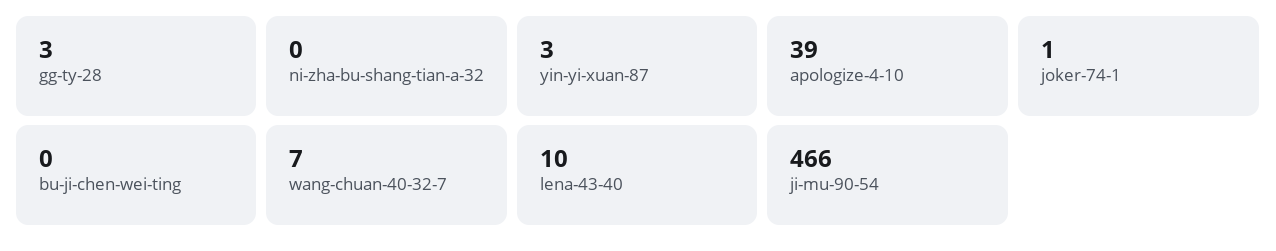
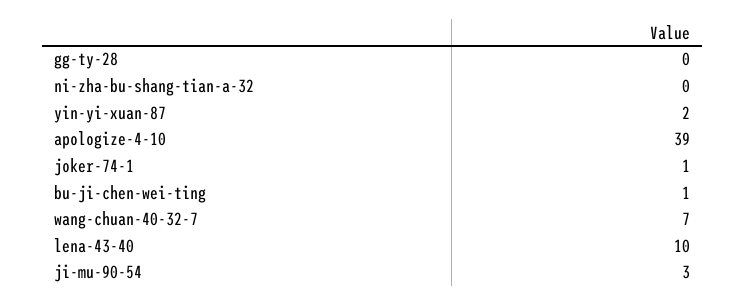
  {
-   "gg-ty-28": 3,
+   "gg-ty-28": 0,
    "ni-zha-bu-shang-tian-a-32": 0,
-   "yin-yi-xuan-87": 3,
+   "yin-yi-xuan-87": 2,
    "apologize-4-10": 39,
    "joker-74-1": 1,
-   "bu-ji-chen-wei-ting": 0,
+   "bu-ji-chen-wei-ting": 1,
    "wang-chuan-40-32-7": 7,
    "lena-43-40": 10,
-   "ji-mu-90-54": 466
+   "ji-mu-90-54": 3
  }

